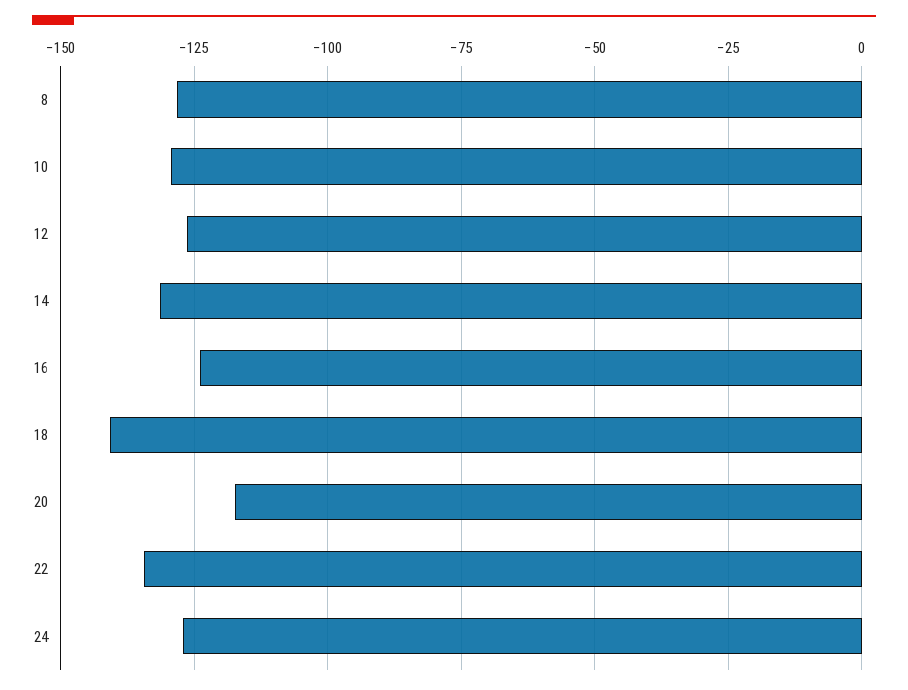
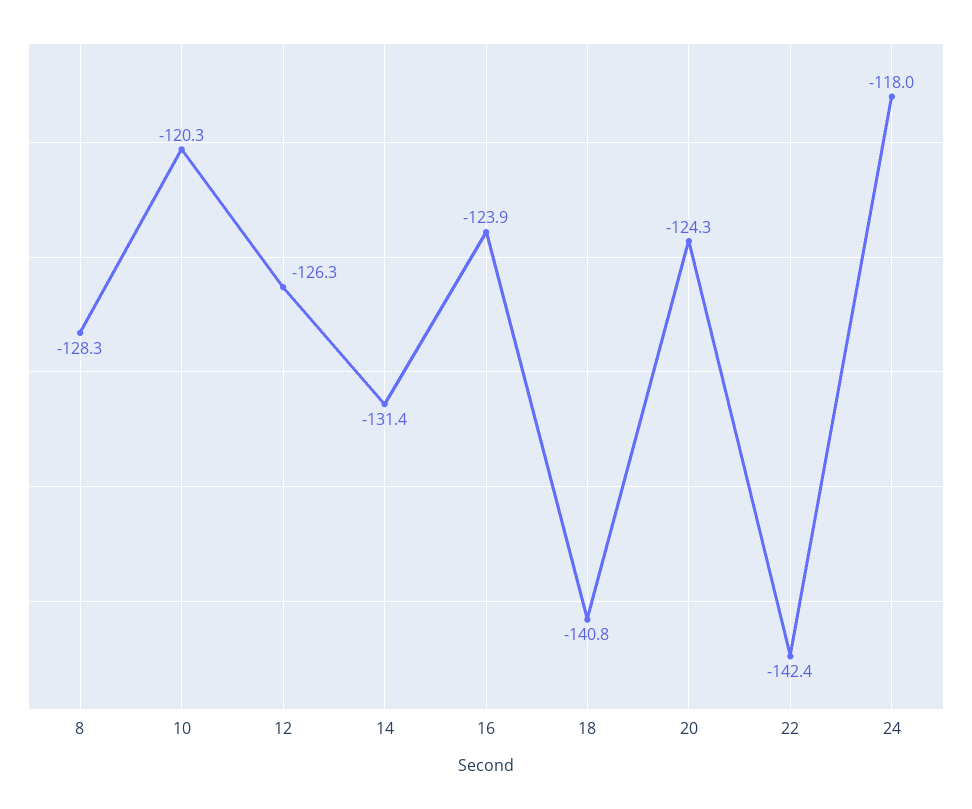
  {
    "8": -128.3,
-   "10": -130,
+   "10": -120.3,
    "12": -126.3,
    "14": -131.4,
    "16": -123.9,
    "18": -140.8,
-   "20": -117.5,
+   "20": -124.3,
-   "22": -135,
+   "22": -142.4,
-   "24": -127.5
+   "24": -118
  }

